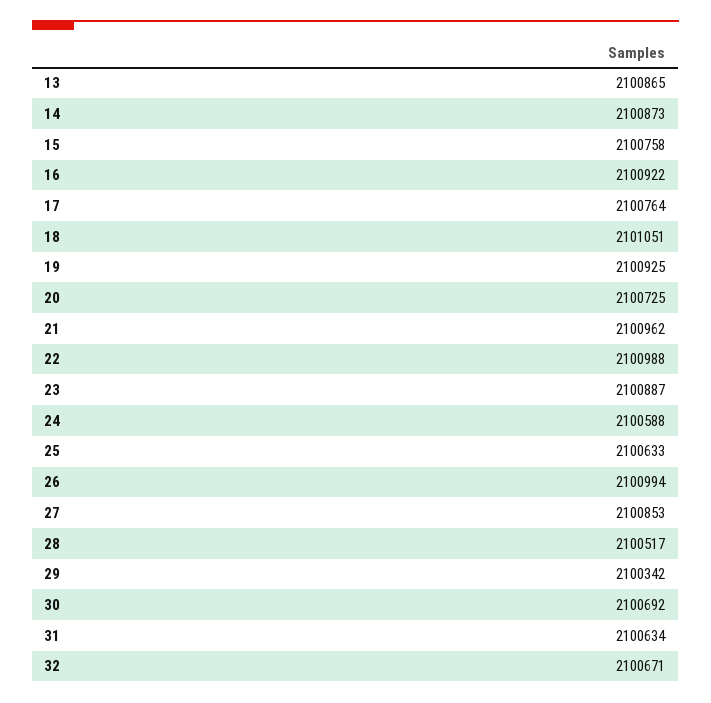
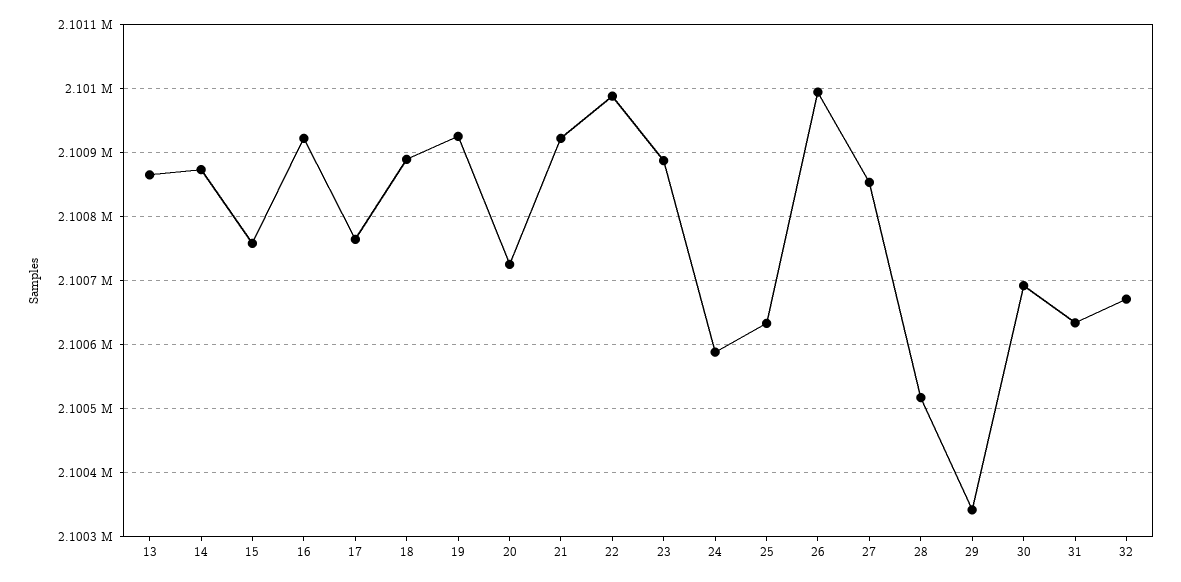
  {
    "13": 2100865,
    "14": 2100873,
    "15": 2100758,
    "16": 2100922,
    "17": 2100764,
-   "18": 2101051,
+   "18": 2100890,
    "19": 2100925,
    "20": 2100725,
-   "21": 2100962,
+   "21": 2100920,
    "22": 2100988,
    "23": 2100887,
    "24": 2100588,
    "25": 2100633,
    "26": 2100994,
    "27": 2100853,
    "28": 2100517,
    "29": 2100342,
    "30": 2100692,
    "31": 2100634,
    "32": 2100671
  }

